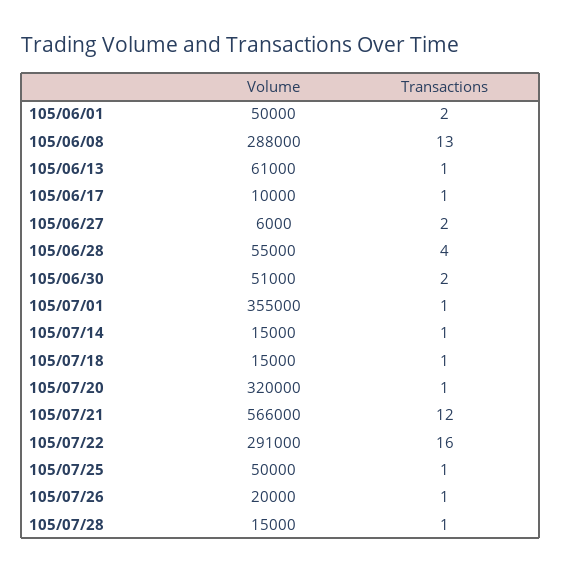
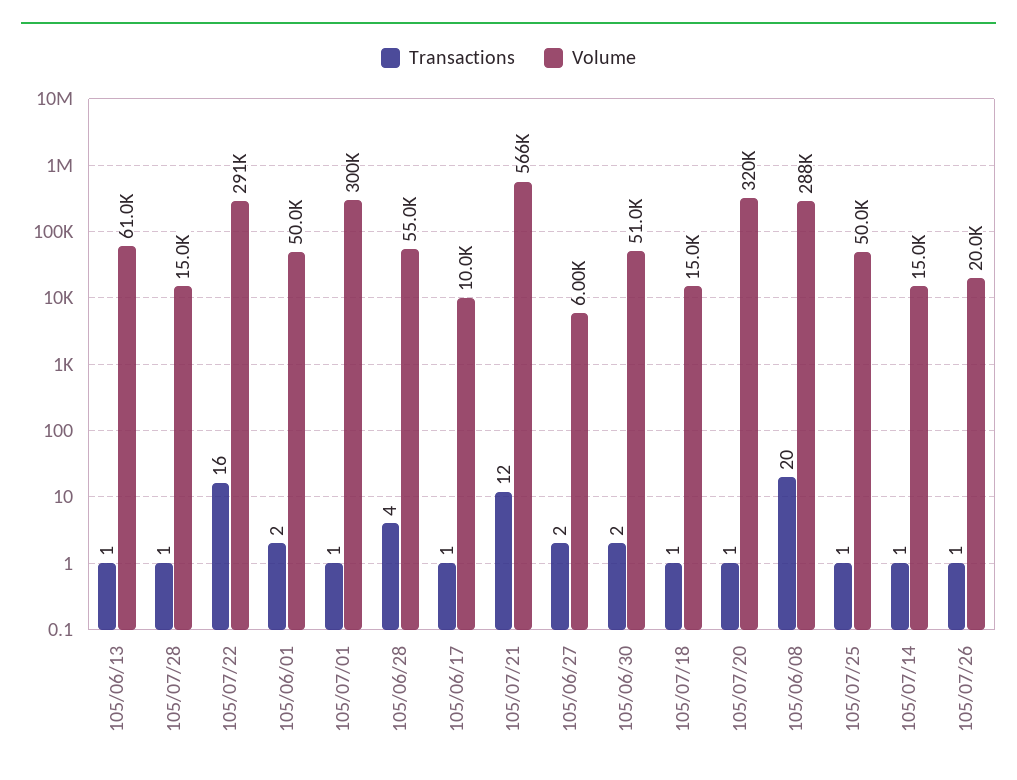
  {
    "Volume": {
      "105/06/01": 50000,
      "105/06/08": 288000,
      "105/06/13": 61000,
      "105/06/17": 10000,
      "105/06/27": 6000,
      "105/06/28": 55000,
      "105/06/30": 51000,
-     "105/07/01": 355000,
+     "105/07/01": 300000,
      "105/07/14": 15000,
      "105/07/18": 15000,
      "105/07/20": 320000,
      "105/07/21": 566000,
      "105/07/22": 291000,
      "105/07/25": 50000,
      "105/07/26": 20000,
      "105/07/28": 15000
    },
    "Transactions": {
      "105/06/01": 2,
-     "105/06/08": 13,
+     "105/06/08": 20,
      "105/06/13": 1,
      "105/06/17": 1,
      "105/06/27": 2,
      "105/06/28": 4,
      "105/06/30": 2,
      "105/07/01": 1,
      "105/07/14": 1,
      "105/07/18": 1,
      "105/07/20": 1,
      "105/07/21": 12,
      "105/07/22": 16,
      "105/07/25": 1,
      "105/07/26": 1,
      "105/07/28": 1
    }
  }

